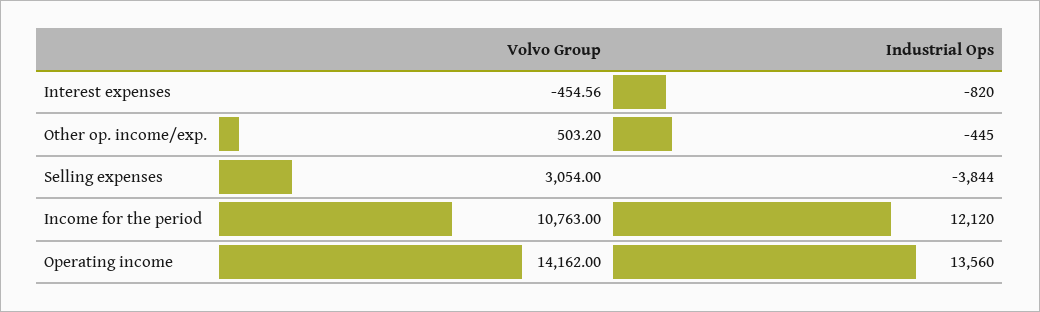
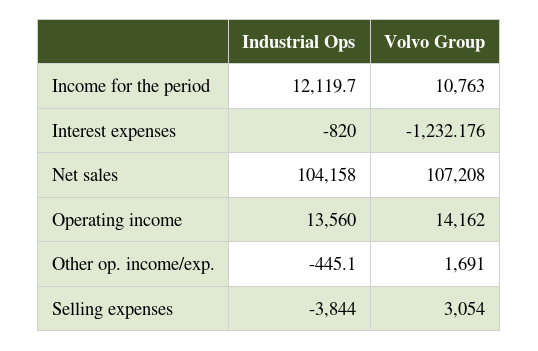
  {
    "Volvo Group": {
-     "Interest expenses": -454.56,
+     "Interest expenses": -1232.176,
-     "Other op. income/exp.": 503.2,
+     "Other op. income/exp.": 1691,
      "Selling expenses": 3054,
      "Income for the period": 10763,
-     "Operating income": 14162
+     "Operating income": 14162,
+     "Net sales": 107208
    },
    "Industrial Ops": {
      "Interest expenses": -820,
      "Other op. income/exp.": -445.1,
      "Selling expenses": -3844,
      "Income for the period": 12119.7,
-     "Operating income": 13560
+     "Operating income": 13560,
+     "Net sales": 104158
    }
  }

